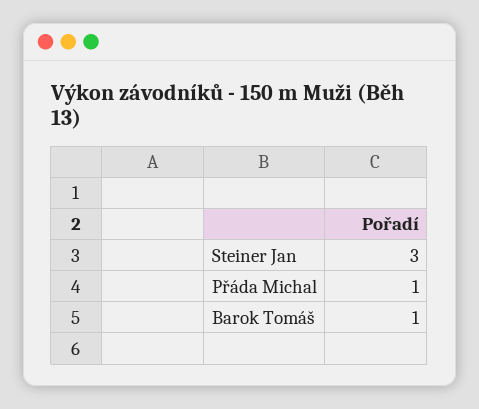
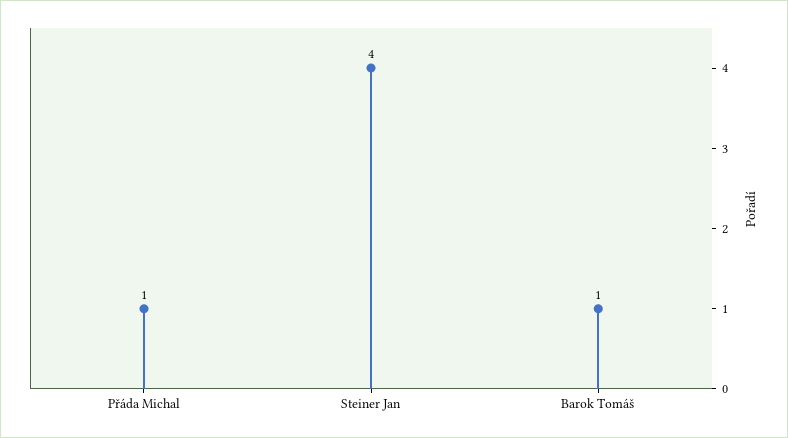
  {
-   "Steiner Jan": 3,
+   "Steiner Jan": 4,
    "Přáda Michal": 1,
    "Barok Tomáš": 1
  }

